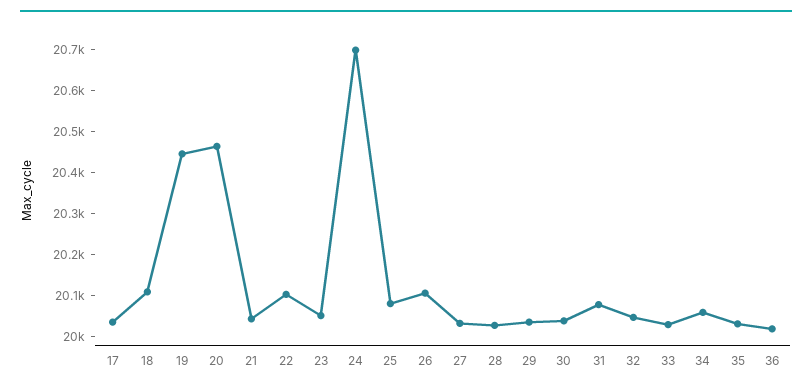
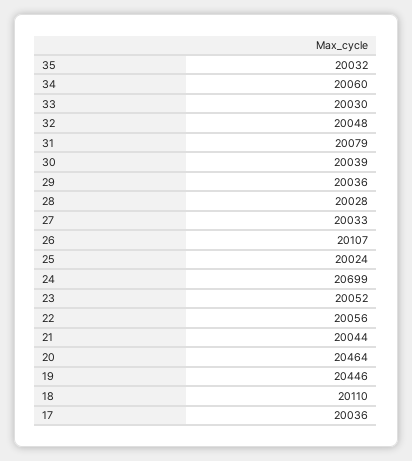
  {
    "17": 20036,
    "18": 20110,
    "19": 20446,
    "20": 20464,
    "21": 20044,
-   "22": 20100,
+   "22": 20056,
    "23": 20052,
    "24": 20699,
-   "25": 20080,
+   "25": 20024,
    "26": 20107,
    "27": 20033,
    "28": 20028,
    "29": 20036,
    "30": 20039,
    "31": 20079,
    "32": 20048,
    "33": 20030,
    "34": 20060,
-   "35": 20032,
+   "35": 20032
-   "36": 20020
  }

